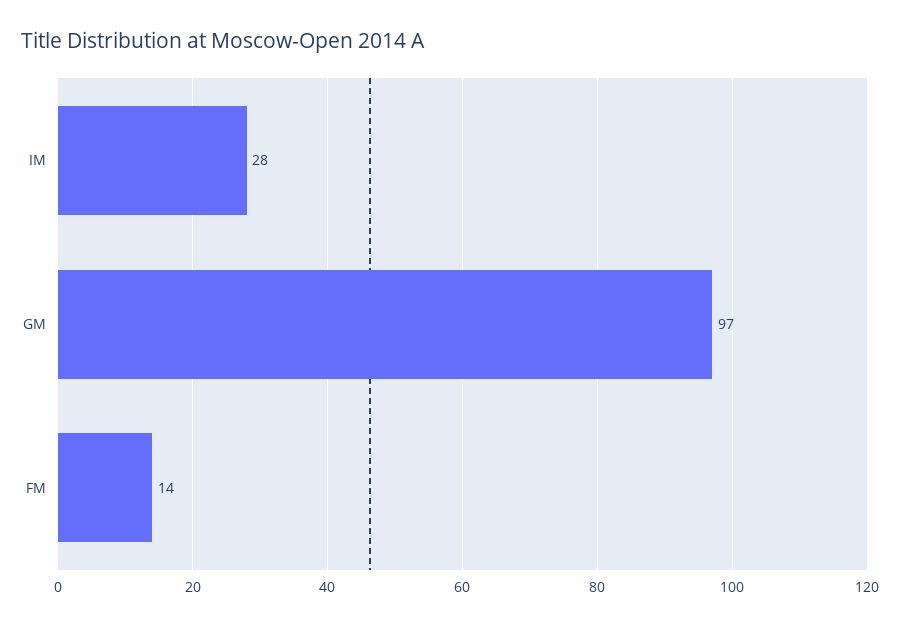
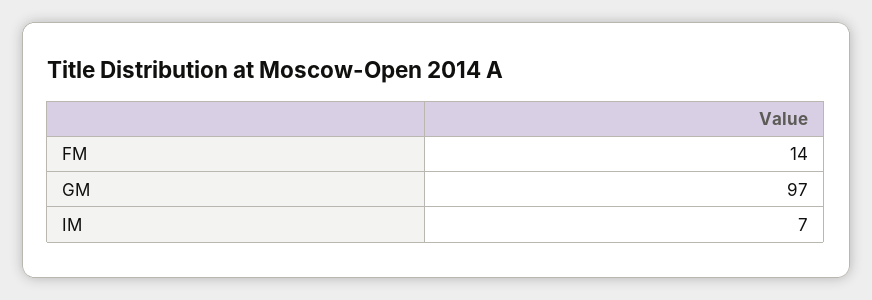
  {
-   "IM": 28,
+   "IM": 7,
    "GM": 97,
    "FM": 14
  }

